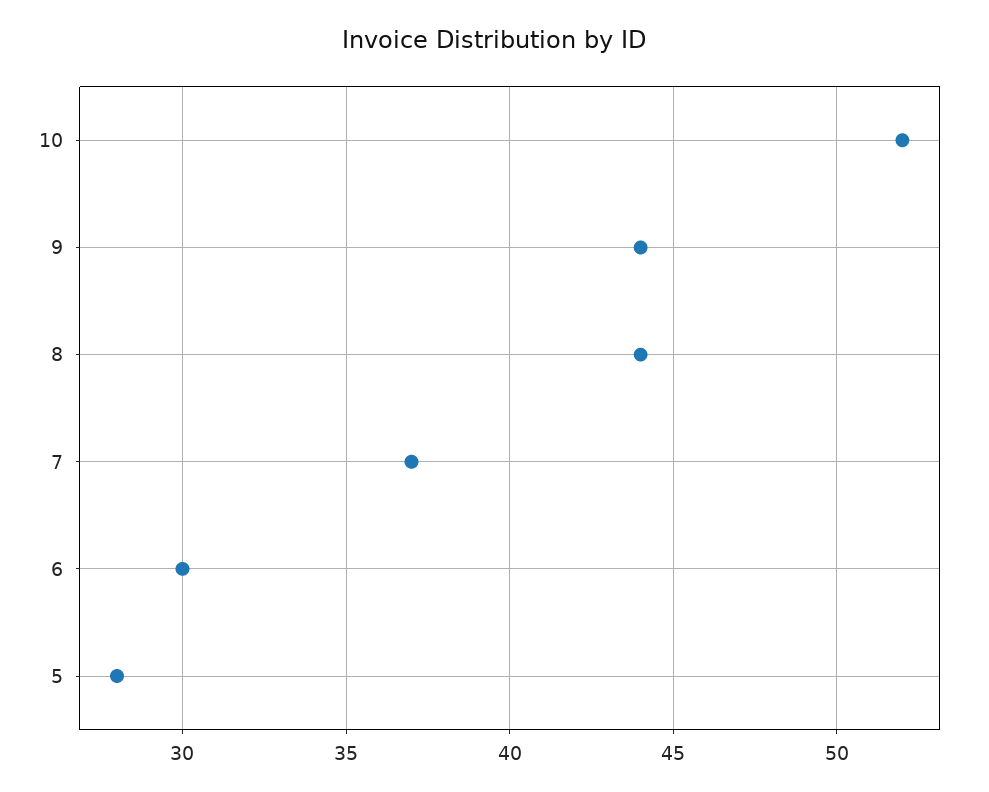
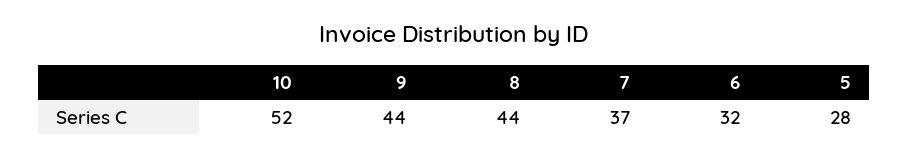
  {
    "10": 52,
    "9": 44,
    "8": 44,
    "7": 37,
-   "6": 30,
+   "6": 32,
    "5": 28
  }

